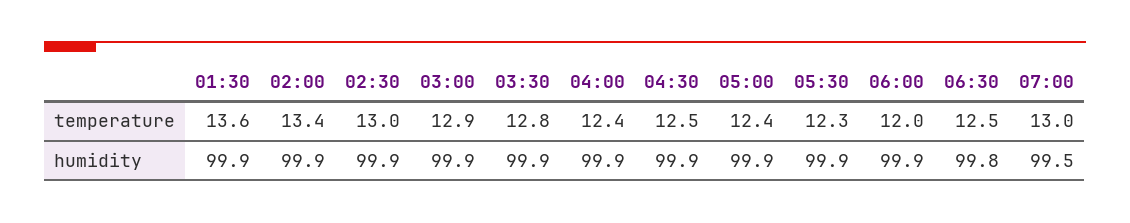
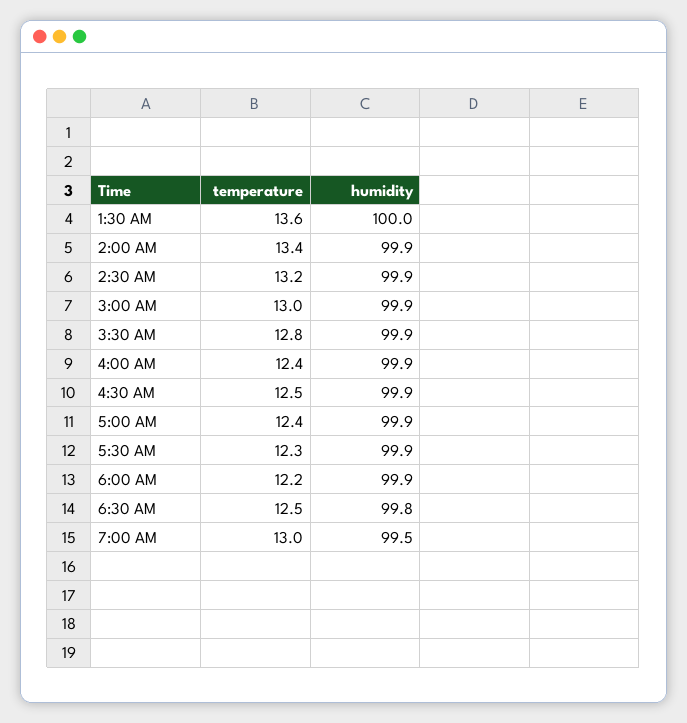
  {
    "01:30": {
      "temperature": 13.6,
-     "humidity": 99.9
+     "humidity": 100
    },
    "02:00": {
      "temperature": 13.4,
      "humidity": 99.9
    },
    "02:30": {
-     "temperature": 13,
+     "temperature": 13.2,
      "humidity": 99.9
    },
    "03:00": {
-     "temperature": 12.9,
+     "temperature": 13,
      "humidity": 99.9
    },
    "03:30": {
      "temperature": 12.8,
      "humidity": 99.9
    },
    "04:00": {
      "temperature": 12.4,
      "humidity": 99.9
    },
    "04:30": {
      "temperature": 12.5,
      "humidity": 99.9
    },
    "05:00": {
      "temperature": 12.4,
      "humidity": 99.9
    },
    "05:30": {
      "temperature": 12.3,
      "humidity": 99.9
    },
    "06:00": {
-     "temperature": 12,
+     "temperature": 12.2,
      "humidity": 99.9
    },
    "06:30": {
      "temperature": 12.5,
      "humidity": 99.8
    },
    "07:00": {
      "temperature": 13,
      "humidity": 99.5
    }
  }

